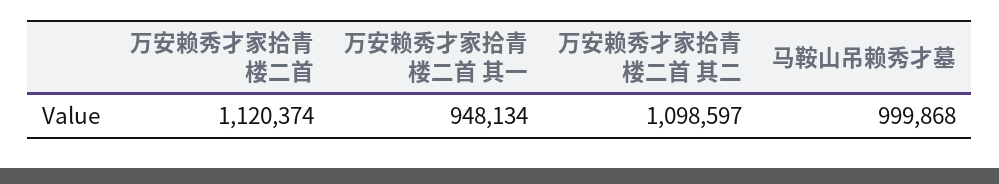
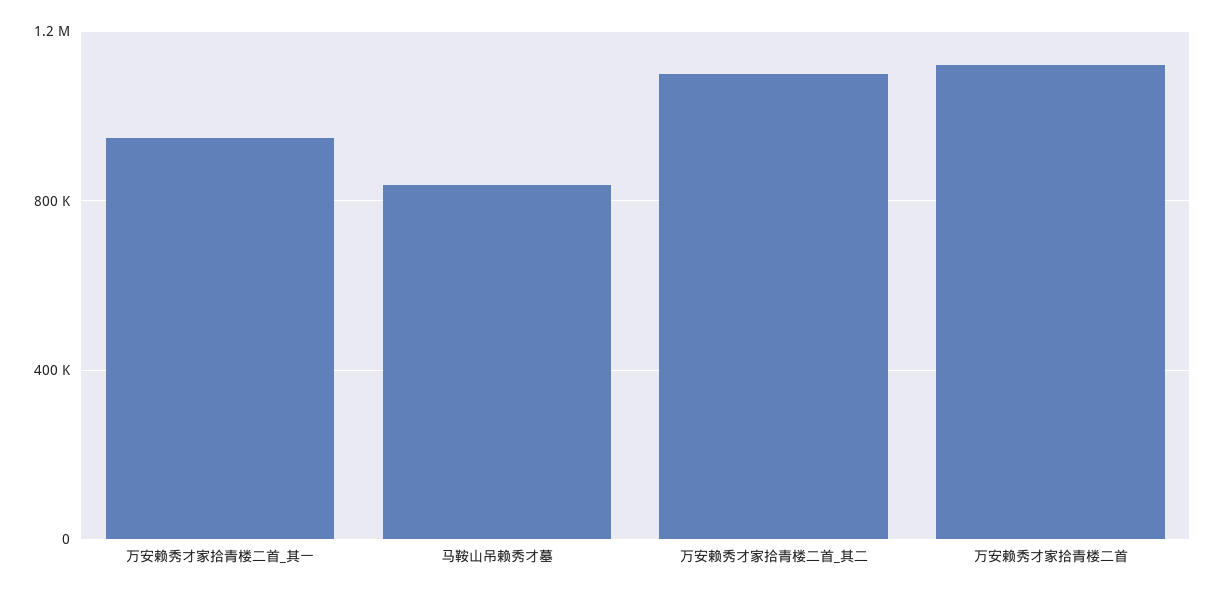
  {
    "万安赖秀才家拾青楼二首": 1120374,
    "万安赖秀才家拾青楼二首 其一": 948134,
    "万安赖秀才家拾青楼二首 其二": 1098597,
-   "马鞍山吊赖秀才墓": 999868
+   "马鞍山吊赖秀才墓": 850000
  }

